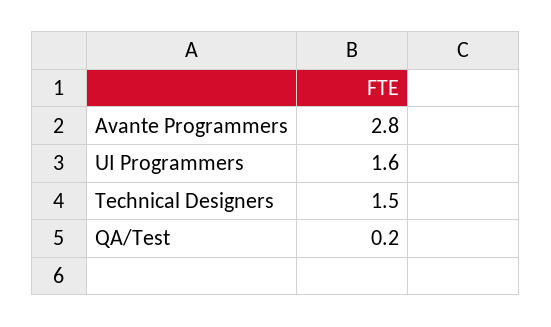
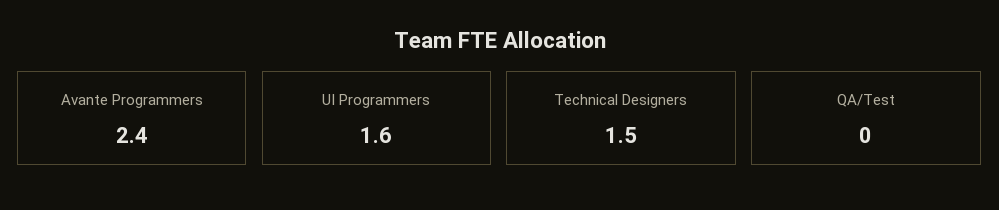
  {
-   "Avante Programmers": 2.8,
+   "Avante Programmers": 2.4,
    "UI Programmers": 1.6,
    "Technical Designers": 1.5,
-   "QA/Test": 0.2
+   "QA/Test": 0
  }

